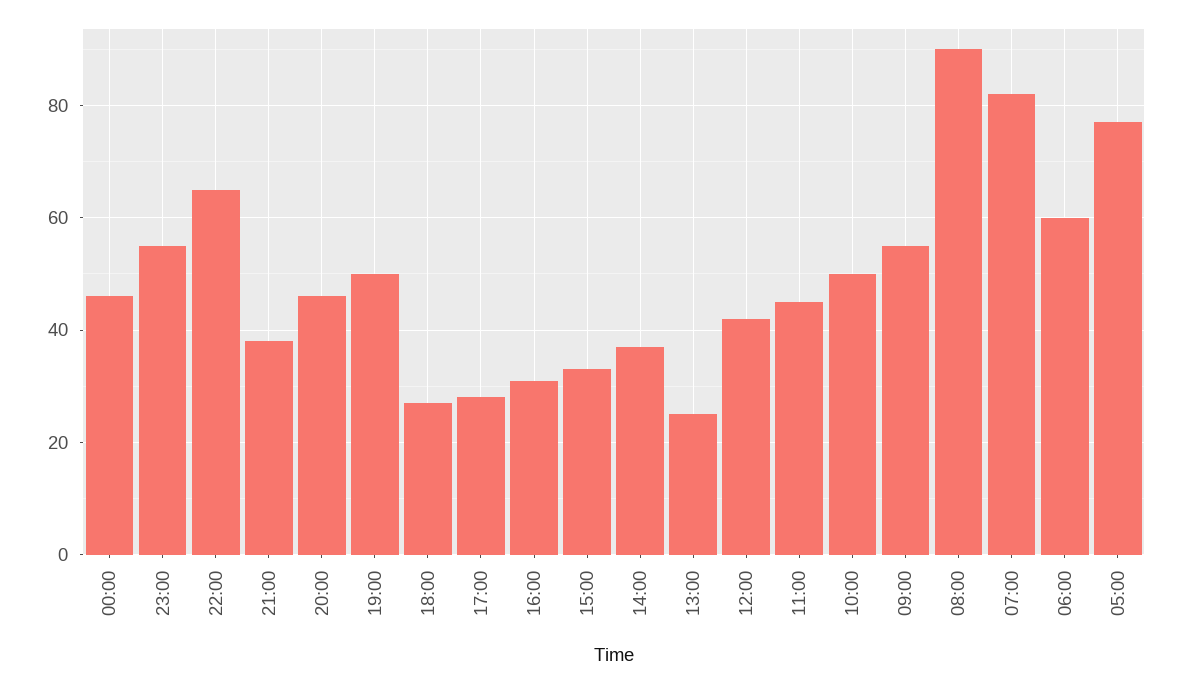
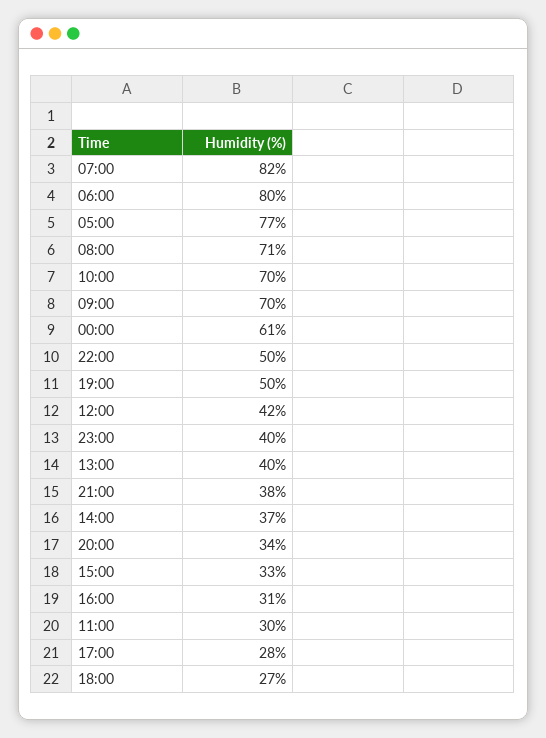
  {
-   "00:00": 45,
+   "00:00": 61,
-   "23:00": 55,
+   "23:00": 40,
-   "22:00": 65,
+   "22:00": 50,
    "21:00": 38,
-   "20:00": 45,
+   "20:00": 34,
    "19:00": 50,
    "18:00": 27,
    "17:00": 28,
    "16:00": 31,
    "15:00": 33,
    "14:00": 37,
-   "13:00": 25,
+   "13:00": 40,
    "12:00": 42,
-   "11:00": 45,
+   "11:00": 30,
-   "10:00": 50,
+   "10:00": 70,
-   "09:00": 55,
+   "09:00": 70,
-   "08:00": 90,
+   "08:00": 71,
    "07:00": 82,
-   "06:00": 60,
+   "06:00": 80,
    "05:00": 77
  }

